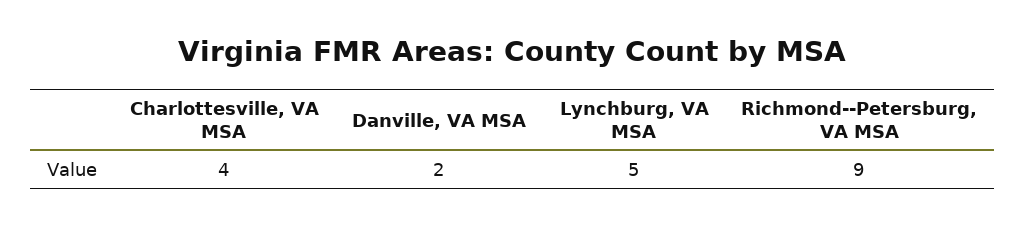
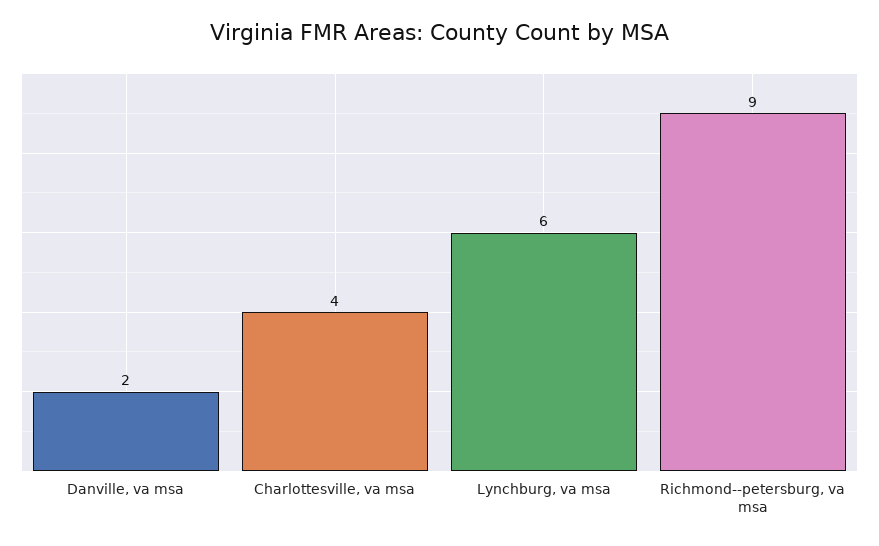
  {
    "Charlottesville, VA MSA": 4,
    "Danville, VA MSA": 2,
-   "Lynchburg, VA MSA": 5,
+   "Lynchburg, VA MSA": 6,
    "Richmond--Petersburg, VA MSA": 9
  }

